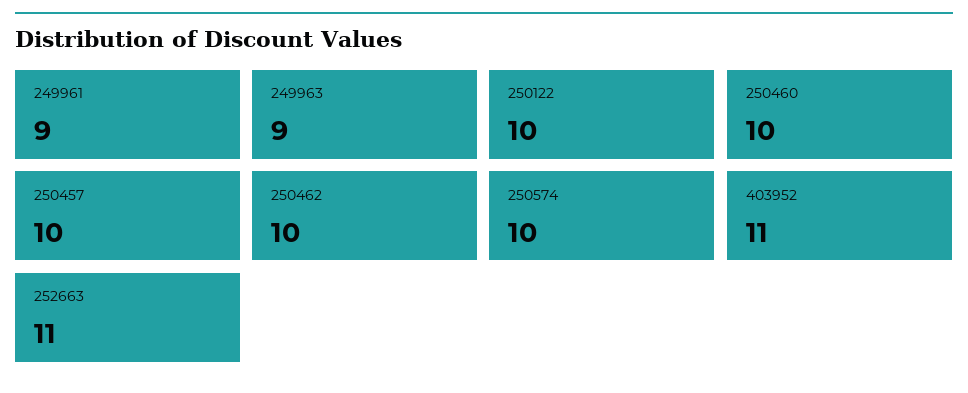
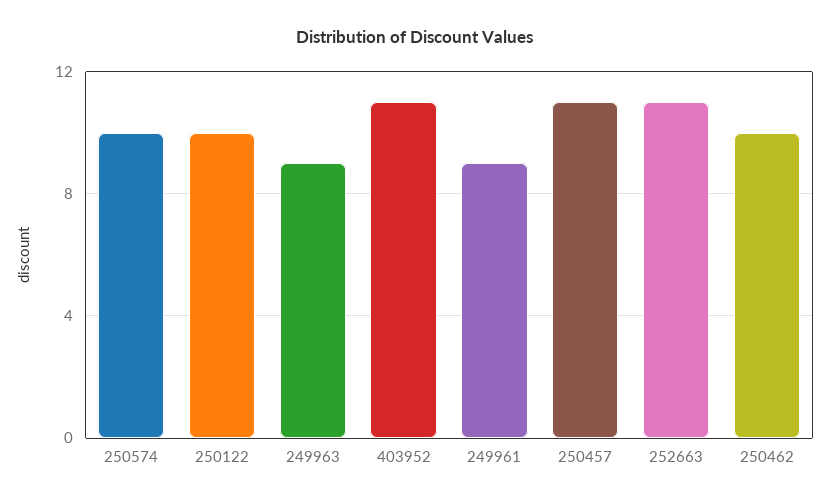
  {
    "249961": 9,
    "249963": 9,
    "250122": 10,
-   "250460": 10,
-   "250457": 10,
+   "250457": 11,
    "250462": 10,
    "250574": 10,
    "403952": 11,
    "252663": 11
  }

